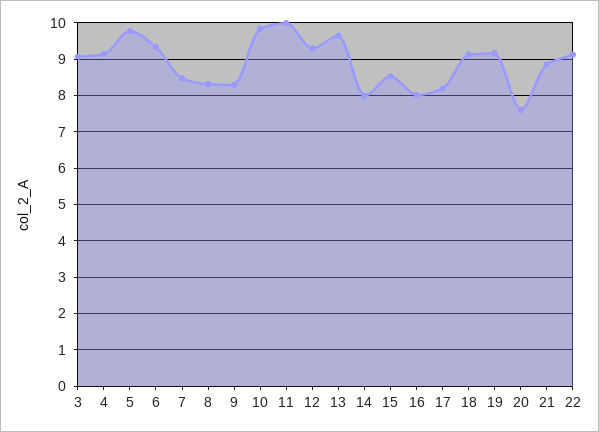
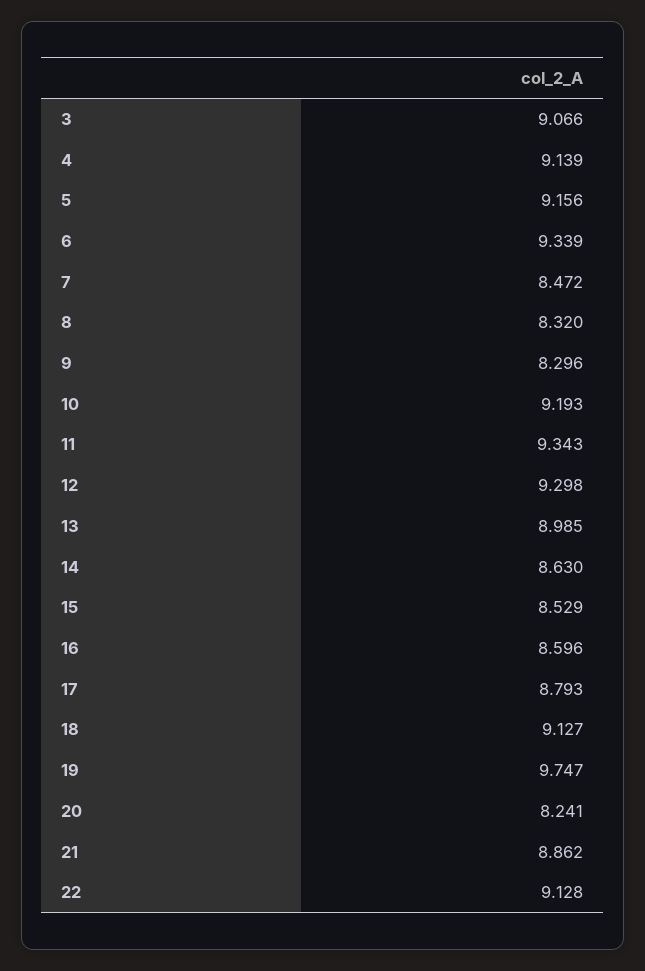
  {
    "3": 9.066,
    "4": 9.139,
-   "5": 9.8,
+   "5": 9.156,
    "6": 9.339,
    "7": 8.472,
    "8": 8.32,
    "9": 8.296,
-   "10": 9.8,
+   "10": 9.193,
-   "11": 10,
+   "11": 9.343,
    "12": 9.298,
-   "13": 9.6,
+   "13": 8.985,
-   "14": 8,
+   "14": 8.63,
    "15": 8.529,
-   "16": 8,
+   "16": 8.596,
-   "17": 8.2,
+   "17": 8.793,
    "18": 9.127,
-   "19": 9.2,
+   "19": 9.747,
-   "20": 7.6,
+   "20": 8.241,
    "21": 8.862,
    "22": 9.128
  }

